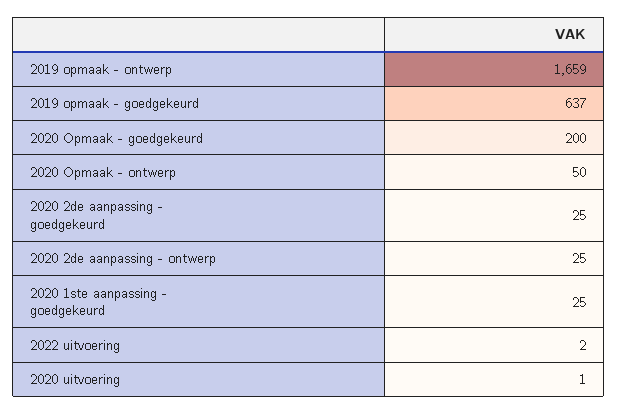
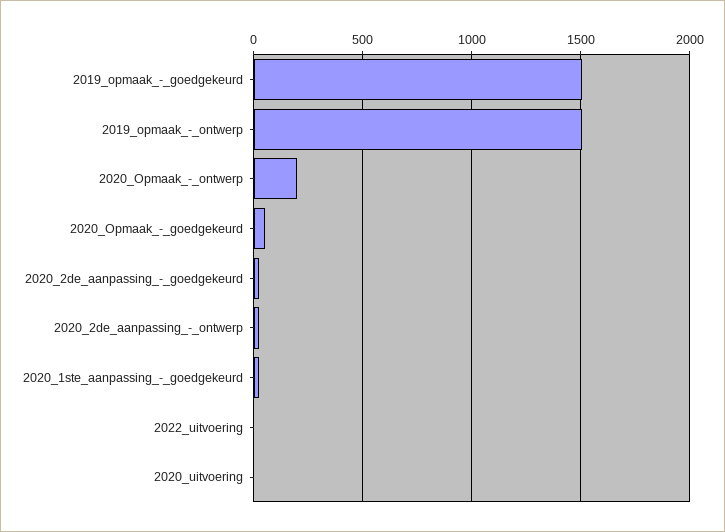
  {
-   "2019 opmaak - ontwerp": 1659,
+   "2019 opmaak - ontwerp": 1500,
-   "2019 opmaak - goedgekeurd": 637,
+   "2019 opmaak - goedgekeurd": 1500,
-   "2020 Opmaak - goedgekeurd": 200,
+   "2020 Opmaak - goedgekeurd": 50,
-   "2020 Opmaak - ontwerp": 50,
+   "2020 Opmaak - ontwerp": 200,
    "2020 2de aanpassing - goedgekeurd": 25,
    "2020 2de aanpassing - ontwerp": 25,
    "2020 1ste aanpassing - goedgekeurd": 25,
    "2022 uitvoering": 2,
    "2020 uitvoering": 1
  }

